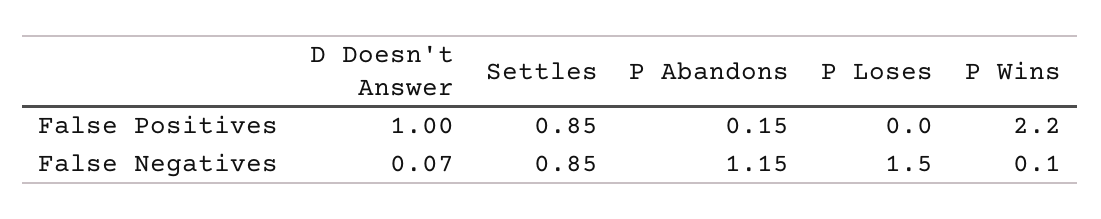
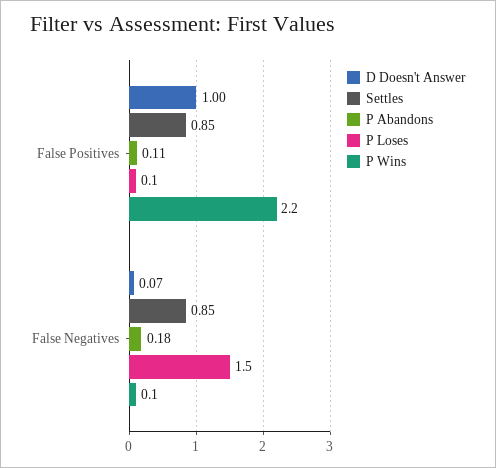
  {
    "D Doesn't Answer": {
      "False Positives": 1,
      "False Negatives": 0.07
    },
    "Settles": {
      "False Positives": 0.85,
      "False Negatives": 0.85
    },
    "P Abandons": {
-     "False Positives": 0.15,
+     "False Positives": 0.11,
-     "False Negatives": 1.15
+     "False Negatives": 0.18
    },
    "P Loses": {
-     "False Positives": 0,
+     "False Positives": 0.1,
      "False Negatives": 1.5
    },
    "P Wins": {
      "False Positives": 2.2,
      "False Negatives": 0.1
    }
  }

